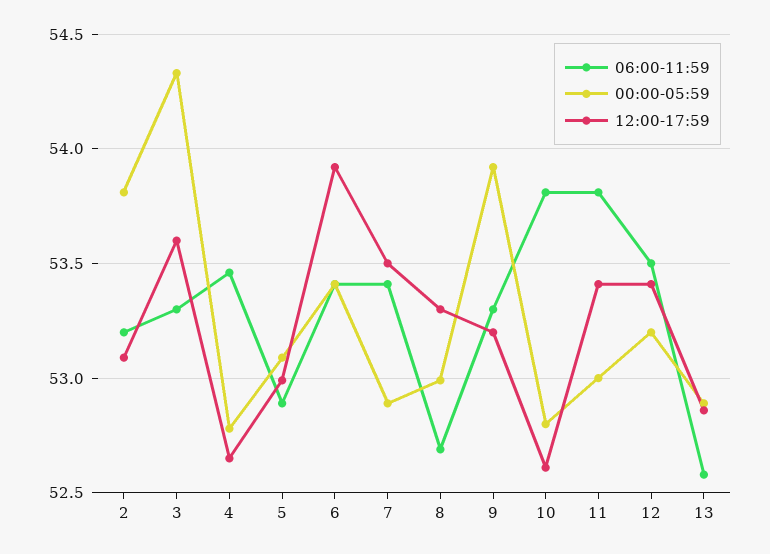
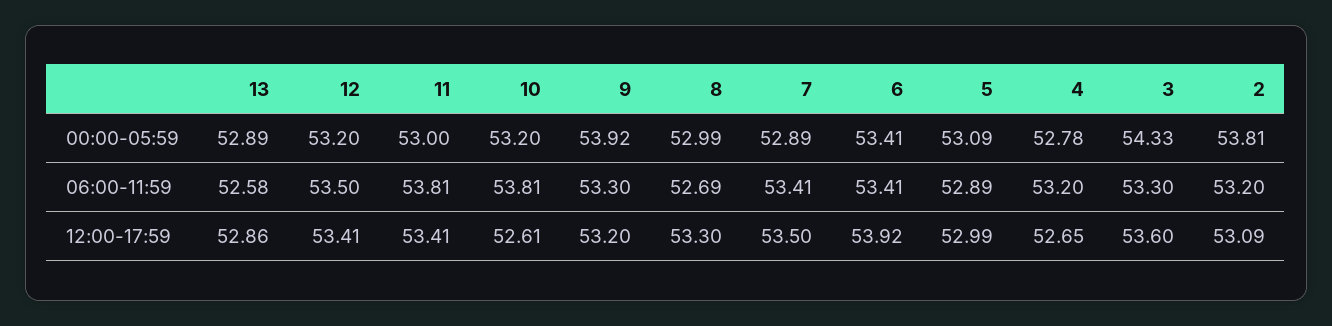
  {
    "06:00-11:59": {
      "2": 53.2,
      "3": 53.3,
-     "4": 53.45,
+     "4": 53.2,
      "5": 52.89,
      "6": 53.41,
      "7": 53.41,
      "8": 52.69,
      "9": 53.3,
      "10": 53.81,
      "11": 53.81,
      "12": 53.5,
      "13": 52.58
    },
    "00:00-05:59": {
      "2": 53.81,
      "3": 54.33,
      "4": 52.78,
      "5": 53.09,
      "6": 53.41,
      "7": 52.89,
      "8": 52.99,
      "9": 53.92,
-     "10": 52.8,
+     "10": 53.2,
      "11": 53,
      "12": 53.2,
      "13": 52.89
    },
    "12:00-17:59": {
      "2": 53.09,
      "3": 53.6,
      "4": 52.65,
      "5": 52.99,
      "6": 53.92,
      "7": 53.5,
      "8": 53.3,
      "9": 53.2,
      "10": 52.61,
      "11": 53.41,
      "12": 53.41,
      "13": 52.86
    }
  }

